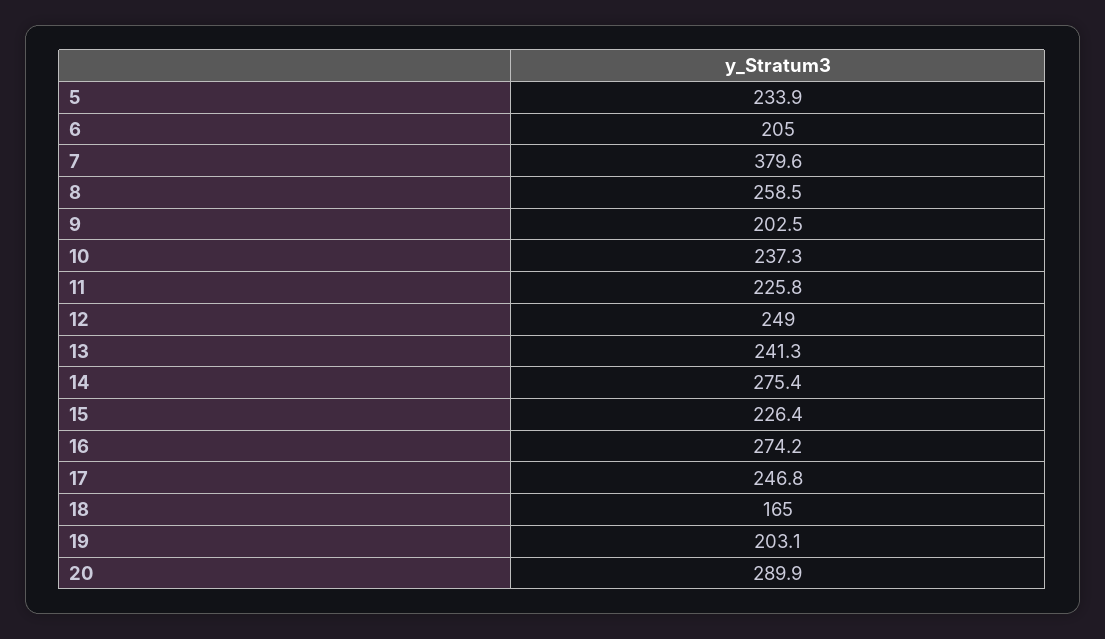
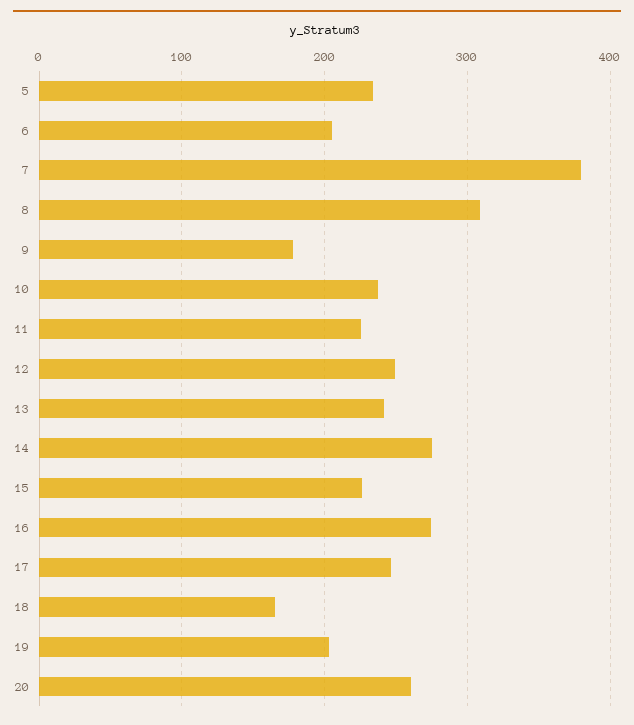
  {
    "5": 233.9,
    "6": 205,
    "7": 379.6,
-   "8": 258.5,
+   "8": 310,
-   "9": 202.5,
+   "9": 180,
    "10": 237.3,
    "11": 225.8,
    "12": 249,
    "13": 241.3,
    "14": 275.4,
    "15": 226.4,
    "16": 274.2,
    "17": 246.8,
    "18": 165,
    "19": 203.1,
-   "20": 289.9
+   "20": 260
  }

